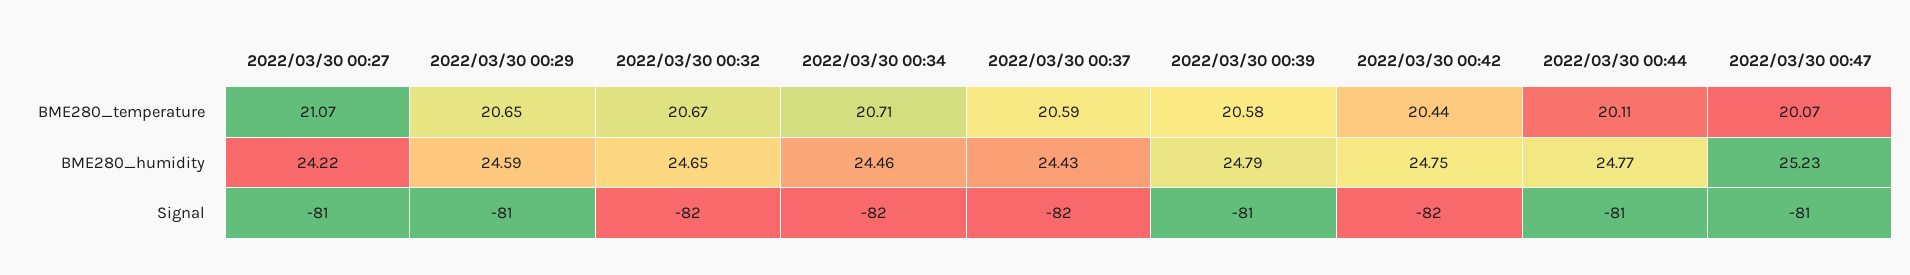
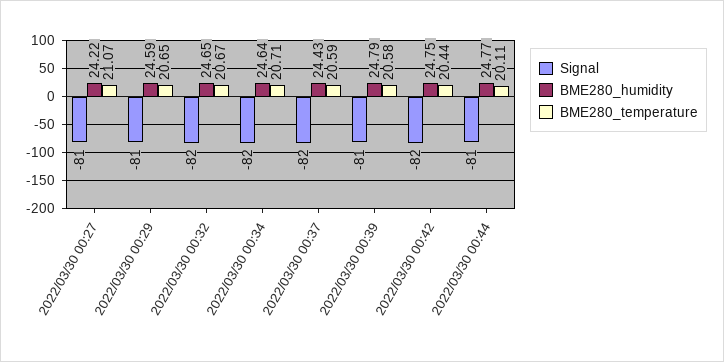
  {
    "BME280_temperature": {
      "2022/03/30 00:27": 21.07,
      "2022/03/30 00:29": 20.65,
      "2022/03/30 00:32": 20.67,
      "2022/03/30 00:34": 20.71,
      "2022/03/30 00:37": 20.59,
      "2022/03/30 00:39": 20.58,
      "2022/03/30 00:42": 20.44,
-     "2022/03/30 00:44": 20.11,
+     "2022/03/30 00:44": 20.11
-     "2022/03/30 00:47": 20.07
    },
    "BME280_humidity": {
      "2022/03/30 00:27": 24.22,
      "2022/03/30 00:29": 24.59,
      "2022/03/30 00:32": 24.65,
-     "2022/03/30 00:34": 24.46,
+     "2022/03/30 00:34": 24.64,
      "2022/03/30 00:37": 24.43,
      "2022/03/30 00:39": 24.79,
      "2022/03/30 00:42": 24.75,
-     "2022/03/30 00:44": 24.77,
+     "2022/03/30 00:44": 24.77
-     "2022/03/30 00:47": 25.23
    },
    "Signal": {
      "2022/03/30 00:27": -81,
      "2022/03/30 00:29": -81,
      "2022/03/30 00:32": -82,
      "2022/03/30 00:34": -82,
      "2022/03/30 00:37": -82,
      "2022/03/30 00:39": -81,
      "2022/03/30 00:42": -82,
-     "2022/03/30 00:44": -81,
+     "2022/03/30 00:44": -81
-     "2022/03/30 00:47": -81
    }
  }

